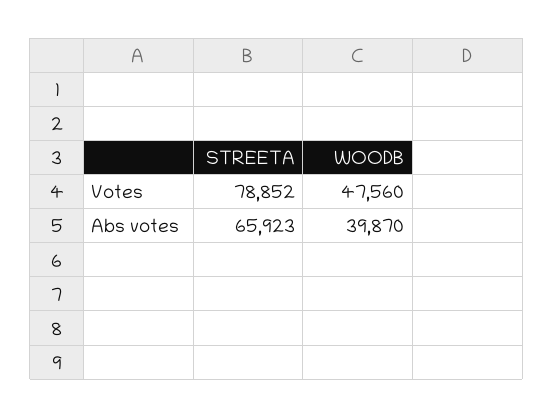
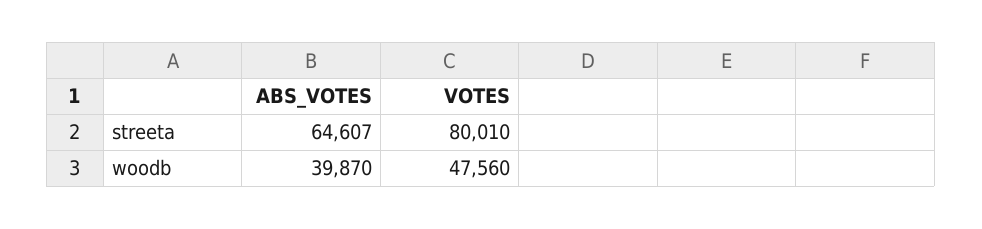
  {
    "STREETA": {
-     "Votes": 78852,
+     "Votes": 80010,
-     "Abs votes": 65923
+     "Abs votes": 64607
    },
    "WOODB": {
      "Votes": 47560,
      "Abs votes": 39870
    }
  }

